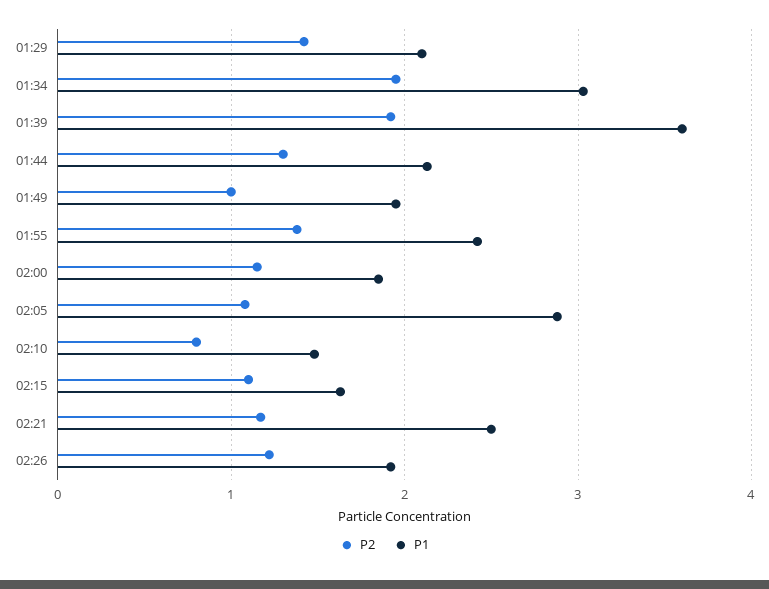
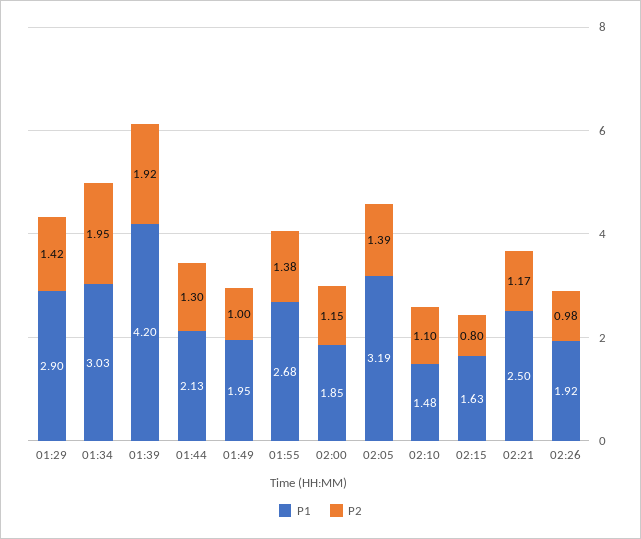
  {
    "P2": {
      "01:29": 1.42,
      "01:34": 1.95,
      "01:39": 1.92,
      "01:44": 1.3,
      "01:49": 1,
      "01:55": 1.38,
      "02:00": 1.15,
-     "02:05": 1.1,
+     "02:05": 1.39,
-     "02:10": 0.8,
+     "02:10": 1.1,
-     "02:15": 1.1,
+     "02:15": 0.8,
      "02:21": 1.17,
-     "02:26": 1.2
+     "02:26": 0.98
    },
    "P1": {
-     "01:29": 2.1,
+     "01:29": 2.9,
      "01:34": 3.03,
-     "01:39": 3.6,
+     "01:39": 4.2,
      "01:44": 2.13,
      "01:49": 1.95,
-     "01:55": 2.4,
+     "01:55": 2.68,
      "02:00": 1.85,
-     "02:05": 2.9,
+     "02:05": 3.19,
      "02:10": 1.48,
      "02:15": 1.63,
      "02:21": 2.5,
      "02:26": 1.92
    }
  }

